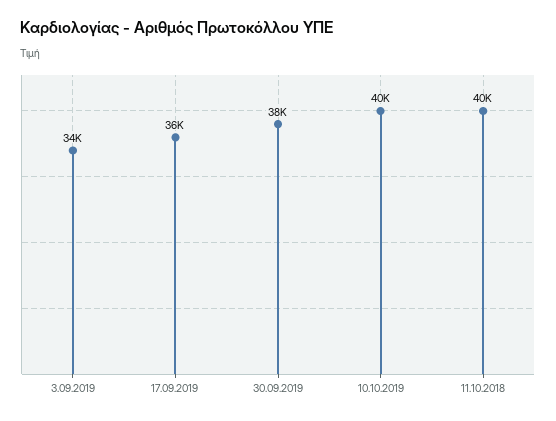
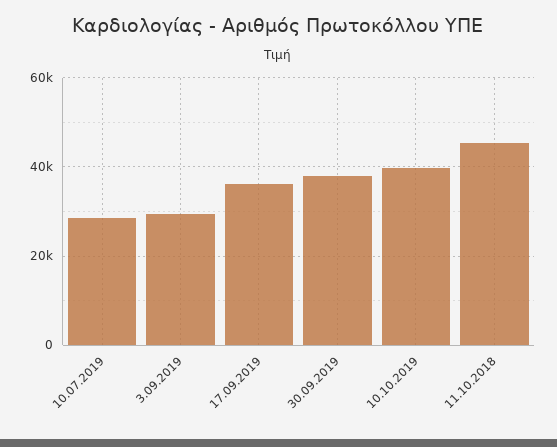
  {
-   "3.09.2019": 34000,
+   "3.09.2019": 30000,
    "17.09.2019": 36000,
    "30.09.2019": 38000,
    "10.10.2019": 40000,
-   "11.10.2018": 40000
+   "11.10.2018": 46000,
+   "10.07.2019": 28000
  }

